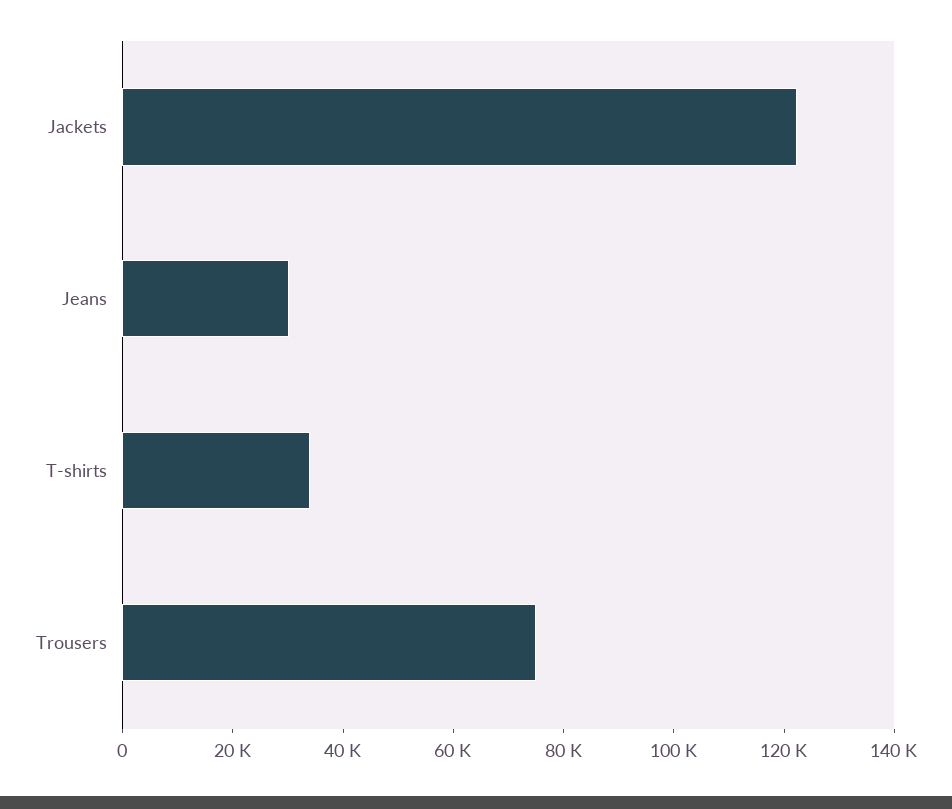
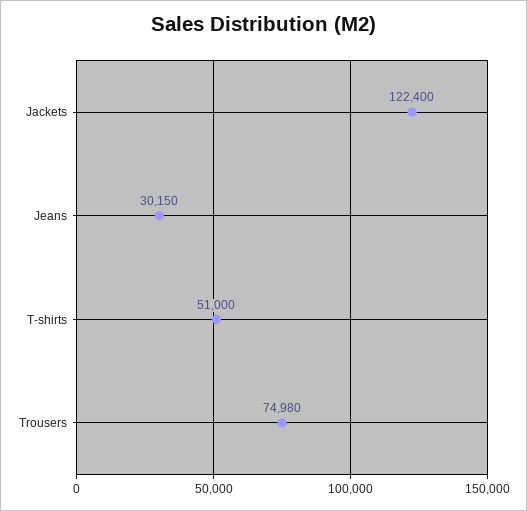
  {
    "Jackets": 122400,
    "Jeans": 30150,
-   "T-shirts": 35000,
+   "T-shirts": 51000,
    "Trousers": 74980
  }

